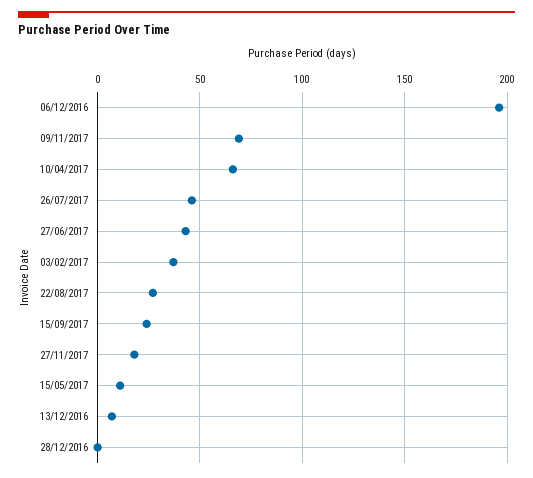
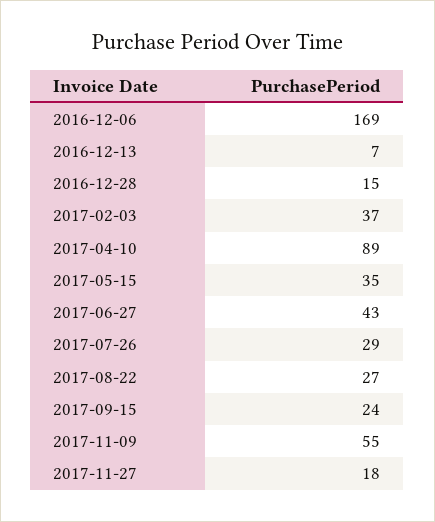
  {
-   "06/12/2016": 195,
+   "06/12/2016": 169,
-   "09/11/2017": 70,
+   "09/11/2017": 55,
-   "10/04/2017": 65,
+   "10/04/2017": 89,
-   "26/07/2017": 45,
+   "26/07/2017": 29,
    "27/06/2017": 43,
    "03/02/2017": 37,
    "22/08/2017": 27,
    "15/09/2017": 24,
    "27/11/2017": 18,
-   "15/05/2017": 10,
+   "15/05/2017": 35,
    "13/12/2016": 7,
-   "28/12/2016": 0
+   "28/12/2016": 15
  }

